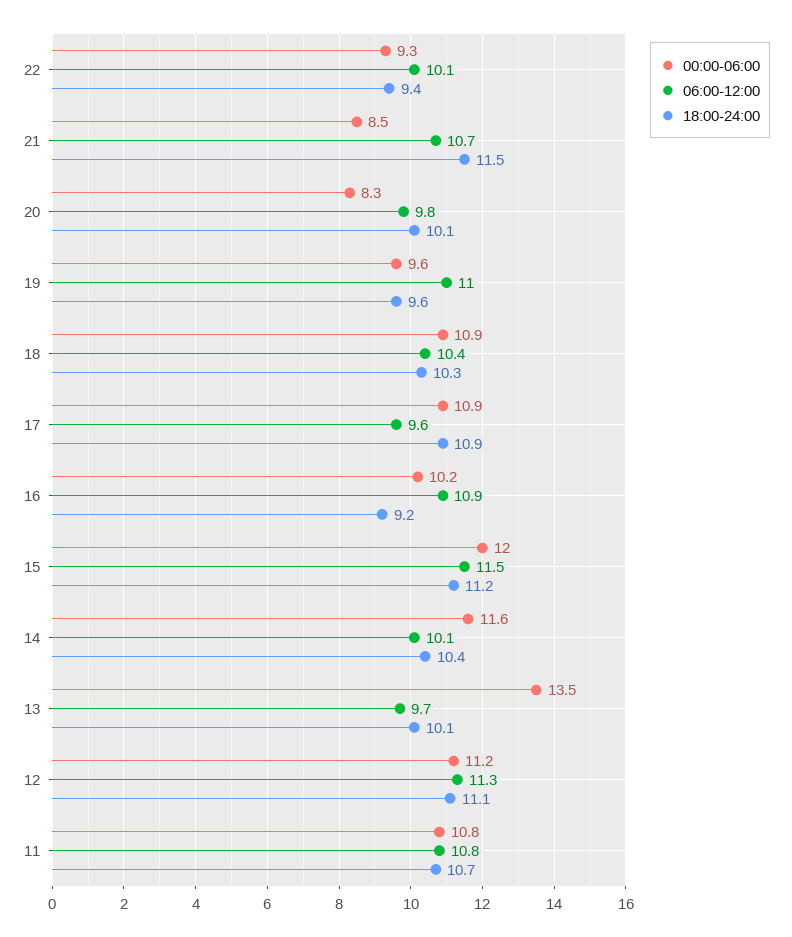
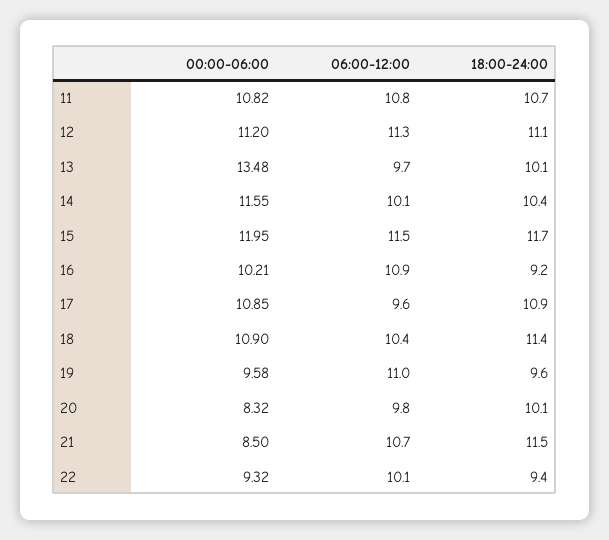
  {
    "00:00-06:00": {
      "22": 9.32,
      "21": 8.5,
      "20": 8.32,
      "19": 9.58,
      "18": 10.9,
      "17": 10.85,
      "16": 10.21,
      "15": 11.95,
      "14": 11.55,
      "13": 13.48,
      "12": 11.2,
      "11": 10.82
    },
    "06:00-12:00": {
      "22": 10.1,
      "21": 10.7,
      "20": 9.8,
      "19": 11,
      "18": 10.4,
      "17": 9.6,
      "16": 10.9,
      "15": 11.5,
      "14": 10.1,
      "13": 9.7,
      "12": 11.3,
      "11": 10.8
    },
    "18:00-24:00": {
      "22": 9.4,
      "21": 11.5,
      "20": 10.1,
      "19": 9.6,
-     "18": 10.3,
+     "18": 11.4,
      "17": 10.9,
      "16": 9.2,
-     "15": 11.2,
+     "15": 11.7,
      "14": 10.4,
      "13": 10.1,
      "12": 11.1,
      "11": 10.7
    }
  }

